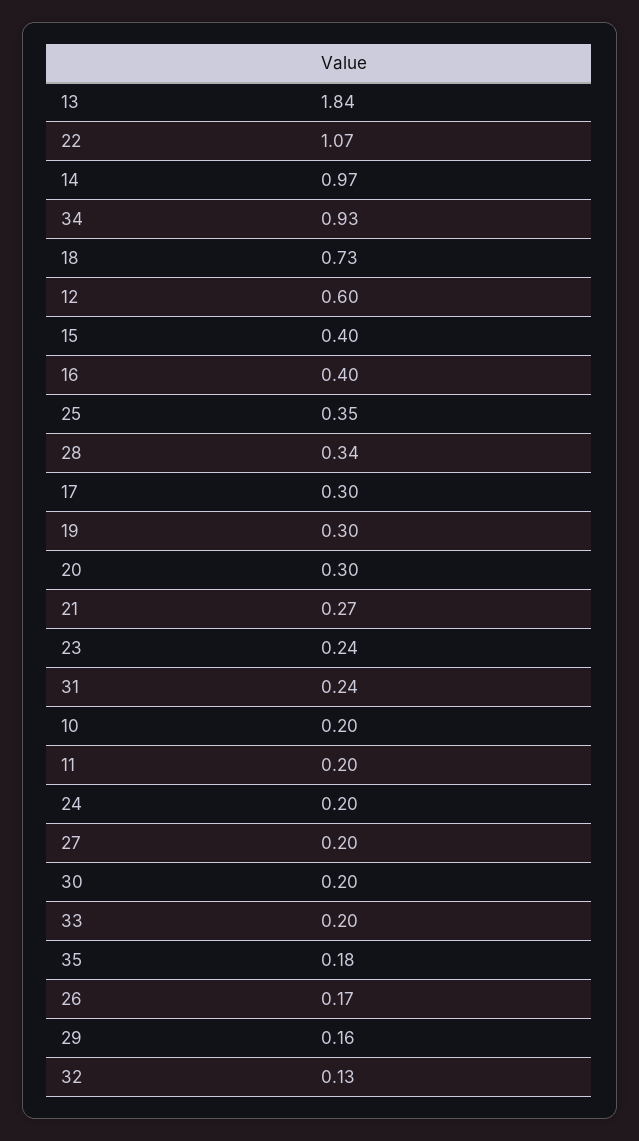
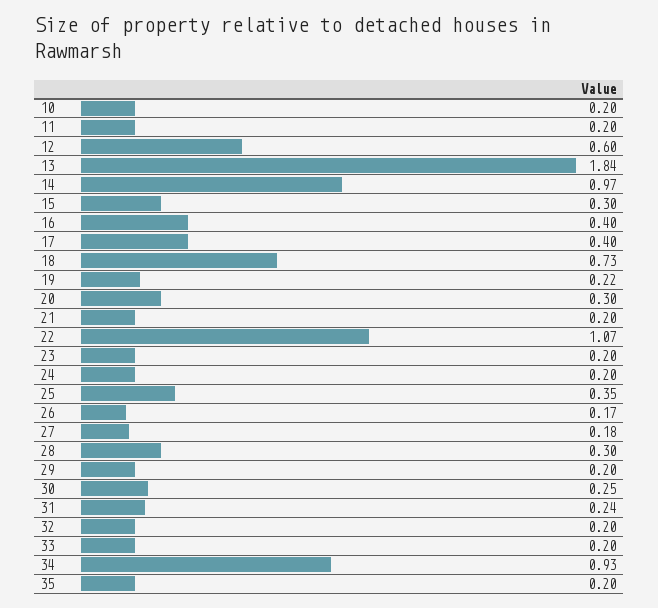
  {
    "13": 1.84,
    "22": 1.07,
    "14": 0.97,
    "34": 0.93,
    "18": 0.73,
    "12": 0.6,
-   "15": 0.4,
+   "15": 0.3,
    "16": 0.4,
    "25": 0.35,
-   "28": 0.34,
+   "28": 0.3,
-   "17": 0.3,
+   "17": 0.4,
-   "19": 0.3,
+   "19": 0.22,
    "20": 0.3,
-   "21": 0.27,
+   "21": 0.2,
-   "23": 0.24,
+   "23": 0.2,
    "31": 0.24,
    "10": 0.2,
    "11": 0.2,
    "24": 0.2,
-   "27": 0.2,
+   "27": 0.18,
-   "30": 0.2,
+   "30": 0.25,
    "33": 0.2,
-   "35": 0.18,
+   "35": 0.2,
    "26": 0.17,
-   "29": 0.16,
+   "29": 0.2,
-   "32": 0.13
+   "32": 0.2
  }

